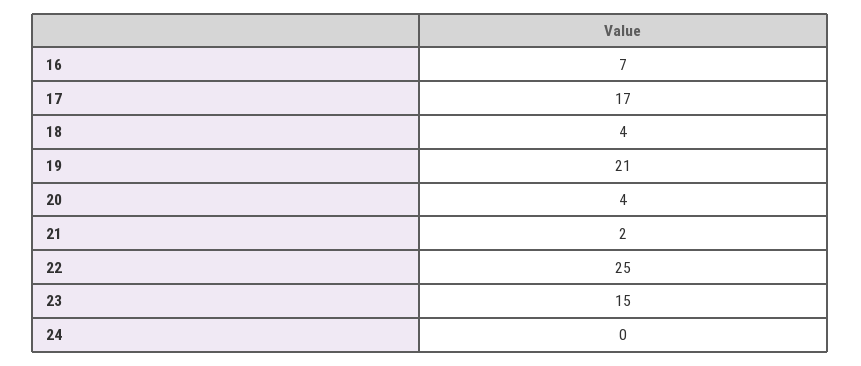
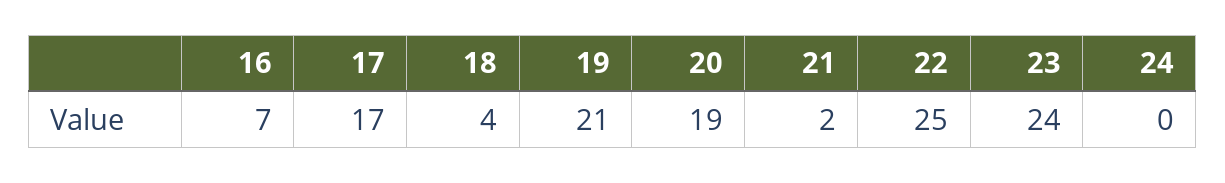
  {
    "16": 7,
    "17": 17,
    "18": 4,
    "19": 21,
-   "20": 4,
+   "20": 19,
    "21": 2,
    "22": 25,
-   "23": 15,
+   "23": 24,
    "24": 0
  }

